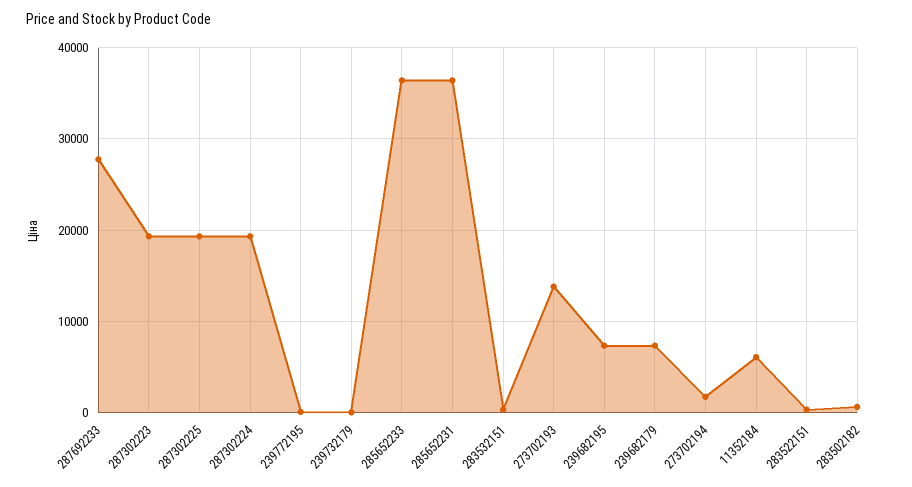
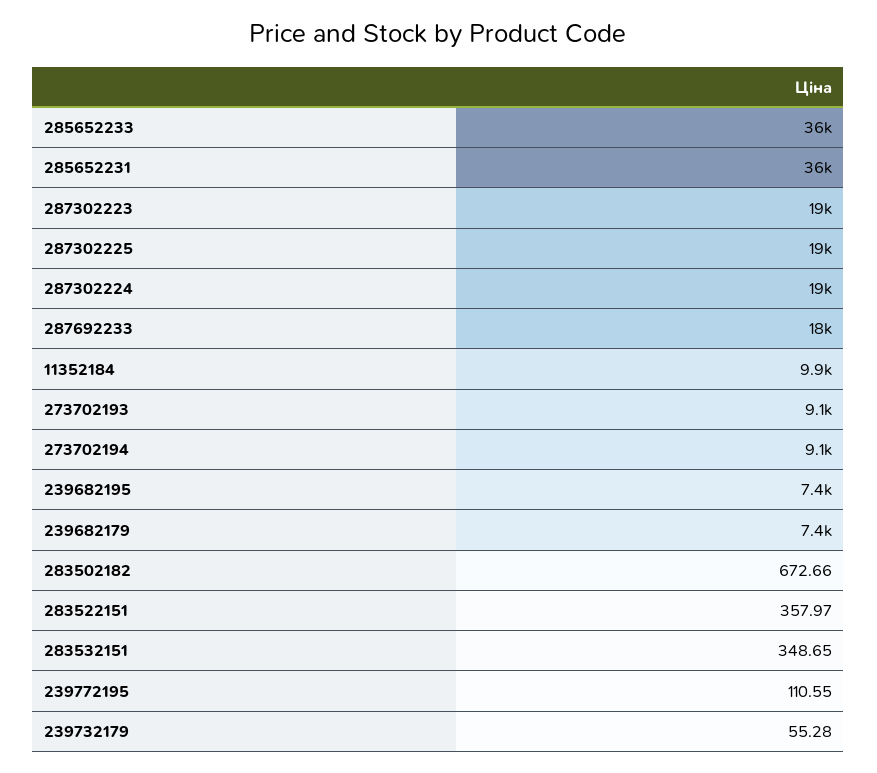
  {
-   "287692233": 28000,
+   "287692233": 18000,
    "287302223": 19000,
    "287302225": 19000,
    "287302224": 19000,
    "239772195": 110.55,
    "239732179": 55.28,
    "285652233": 36000,
    "285652231": 36000,
    "283532151": 348.65,
-   "273702193": 14000,
+   "273702193": 9100,
    "239682195": 7400,
    "239682179": 7400,
-   "273702194": 2000,
+   "273702194": 9100,
-   "11352184": 6000,
+   "11352184": 9900,
    "283522151": 357.97,
    "283502182": 672.66
  }

